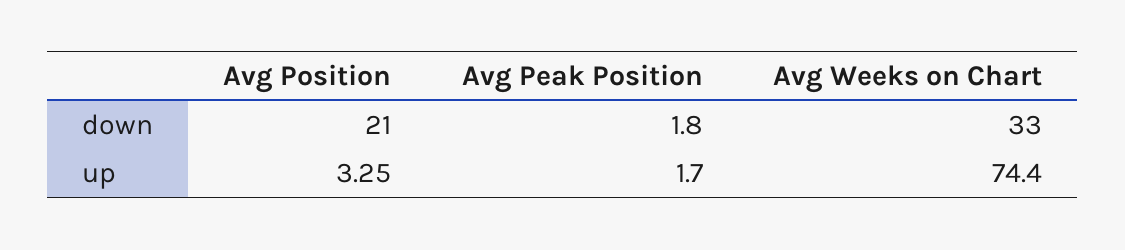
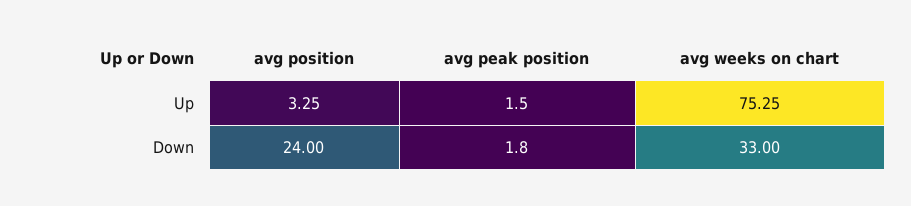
  {
    "Avg Position": {
-     "down": 21,
+     "down": 24,
      "up": 3.25
    },
    "Avg Peak Position": {
      "down": 1.8,
-     "up": 1.7
+     "up": 1.5
    },
    "Avg Weeks on Chart": {
      "down": 33,
-     "up": 74.4
+     "up": 75.25
    }
  }

